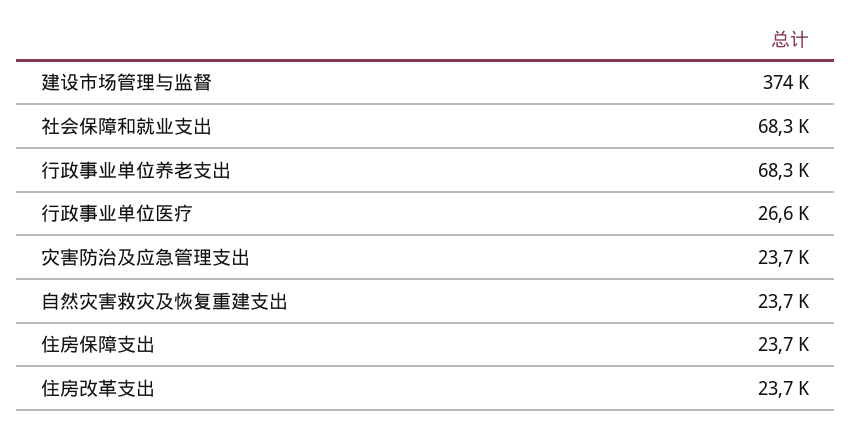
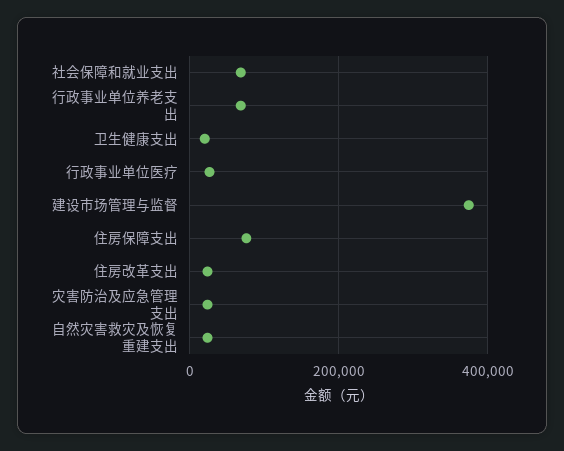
  {
    "建设市场管理与监督": 374000,
    "社会保障和就业支出": 68300,
    "行政事业单位养老支出": 68300,
    "行政事业单位医疗": 26600,
    "灾害防治及应急管理支出": 23700,
    "自然灾害救灾及恢复重建支出": 23700,
-   "住房保障支出": 23700,
+   "住房保障支出": 80000,
-   "住房改革支出": 23700
+   "住房改革支出": 23700,
+   "卫生健康支出": 20000
  }

